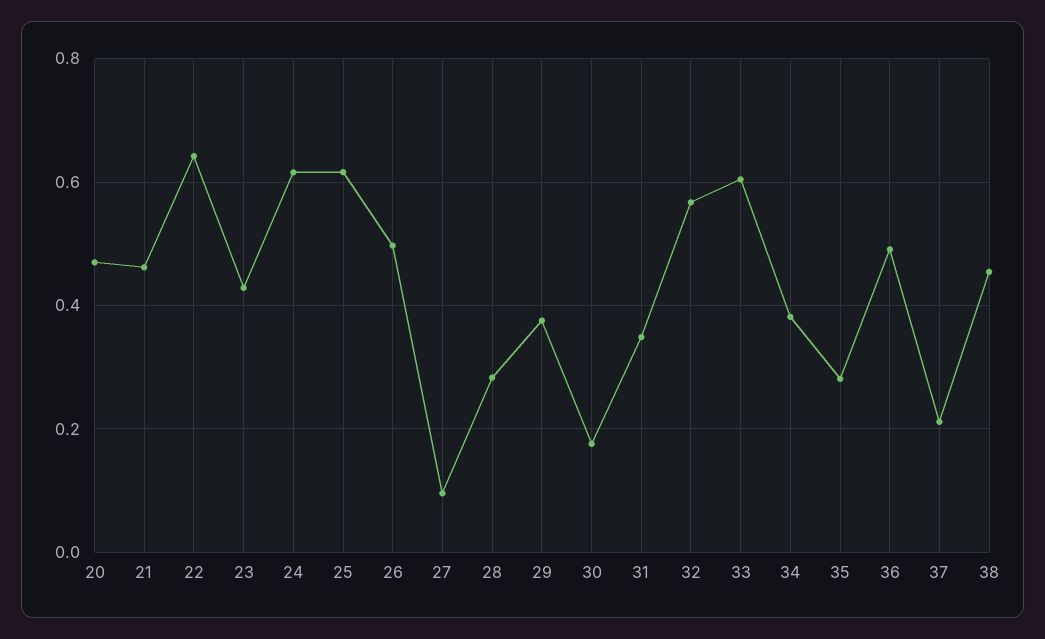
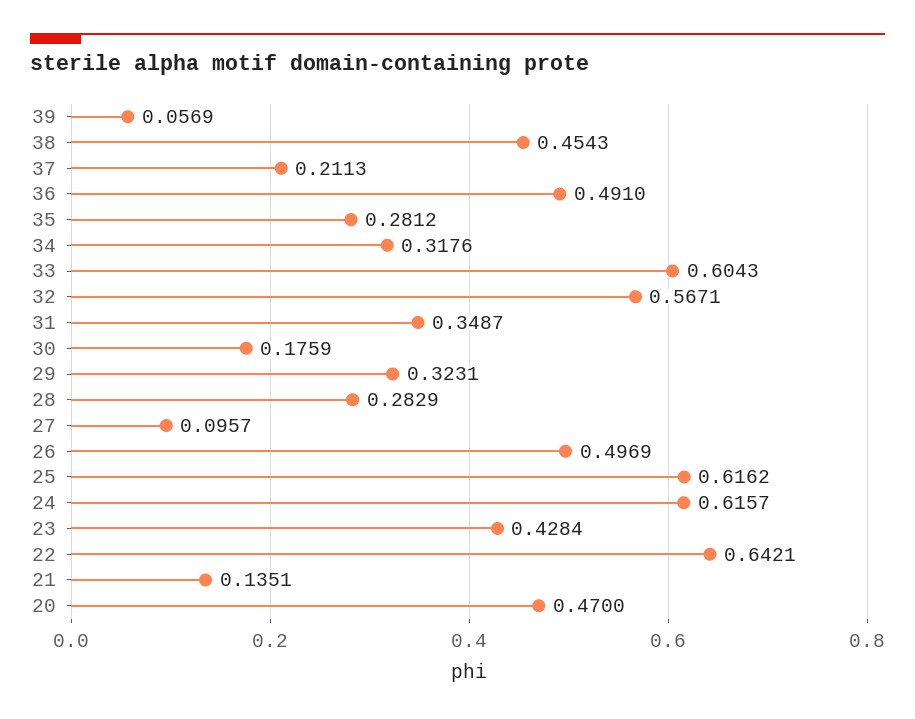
  {
    "20": 0.47,
-   "21": 0.46,
+   "21": 0.1351,
    "22": 0.6421,
    "23": 0.4284,
    "24": 0.6157,
    "25": 0.6162,
    "26": 0.4969,
    "27": 0.0957,
    "28": 0.2829,
-   "29": 0.38,
+   "29": 0.3231,
    "30": 0.1759,
    "31": 0.3487,
    "32": 0.5671,
    "33": 0.6043,
-   "34": 0.38,
+   "34": 0.3176,
    "35": 0.2812,
    "36": 0.491,
    "37": 0.2113,
-   "38": 0.4543
+   "38": 0.4543,
+   "39": 0.0569
  }

